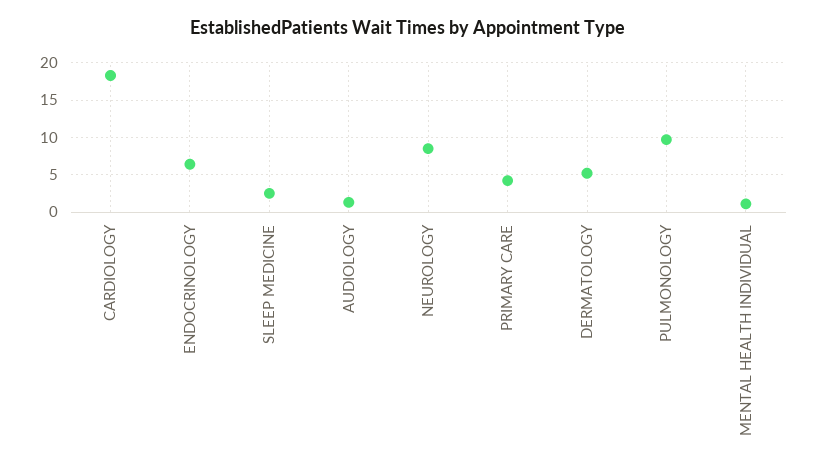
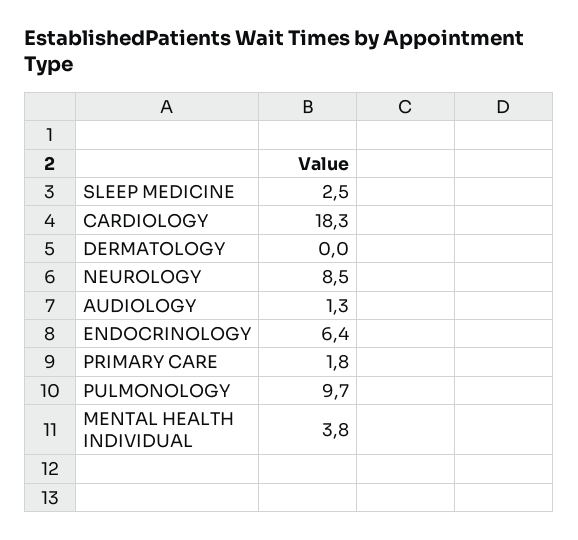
  {
    "CARDIOLOGY": 18.3,
    "ENDOCRINOLOGY": 6.4,
    "SLEEP MEDICINE": 2.5,
    "AUDIOLOGY": 1.3,
    "NEUROLOGY": 8.5,
-   "PRIMARY CARE": 4,
+   "PRIMARY CARE": 1.8,
-   "DERMATOLOGY": 5,
+   "DERMATOLOGY": 0,
    "PULMONOLOGY": 9.7,
-   "MENTAL HEALTH INDIVIDUAL": 1
+   "MENTAL HEALTH INDIVIDUAL": 3.8
  }

